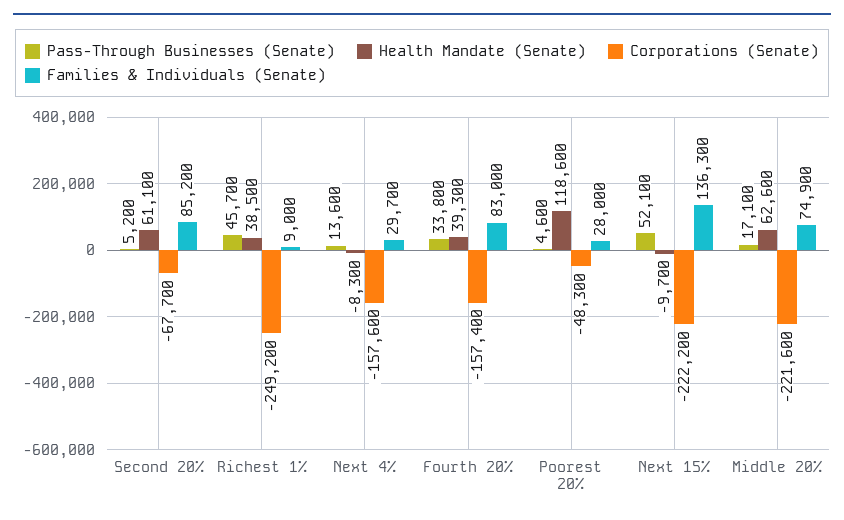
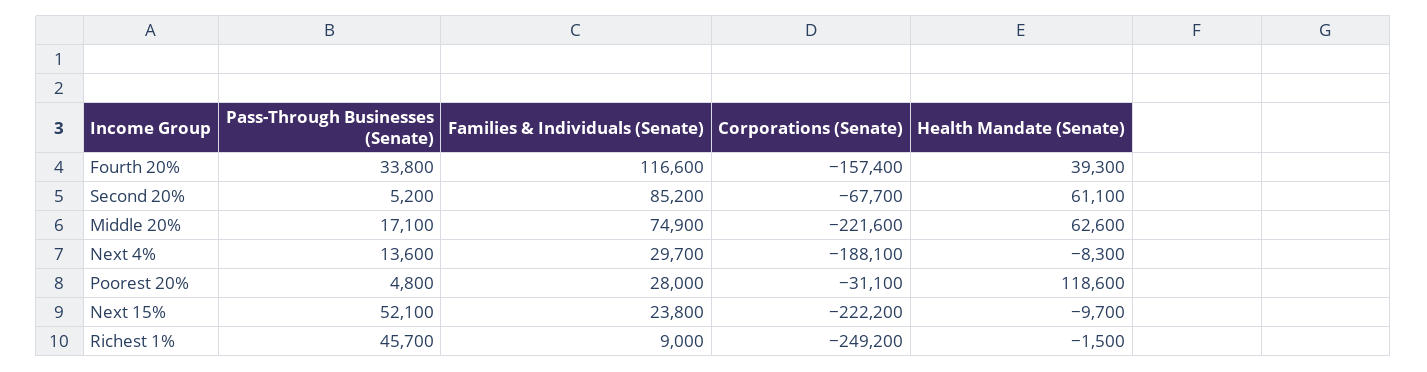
  {
    "Pass-Through Businesses (Senate)": {
      "Second 20%": 5200,
      "Richest 1%": 45700,
      "Next 4%": 13600,
      "Fourth 20%": 33800,
-     "Poorest 20%": 4600,
+     "Poorest 20%": 4800,
      "Next 15%": 52100,
      "Middle 20%": 17100
    },
    "Health Mandate (Senate)": {
      "Second 20%": 61100,
-     "Richest 1%": 38500,
+     "Richest 1%": -1500,
      "Next 4%": -8300,
      "Fourth 20%": 39300,
      "Poorest 20%": 118600,
      "Next 15%": -9700,
      "Middle 20%": 62600
    },
    "Corporations (Senate)": {
      "Second 20%": -67700,
      "Richest 1%": -249200,
-     "Next 4%": -157600,
+     "Next 4%": -188100,
      "Fourth 20%": -157400,
-     "Poorest 20%": -48300,
+     "Poorest 20%": -31100,
      "Next 15%": -222200,
      "Middle 20%": -221600
    },
    "Families & Individuals (Senate)": {
      "Second 20%": 85200,
      "Richest 1%": 9000,
      "Next 4%": 29700,
-     "Fourth 20%": 83000,
+     "Fourth 20%": 116600,
      "Poorest 20%": 28000,
-     "Next 15%": 136300,
+     "Next 15%": 23800,
      "Middle 20%": 74900
    }
  }

